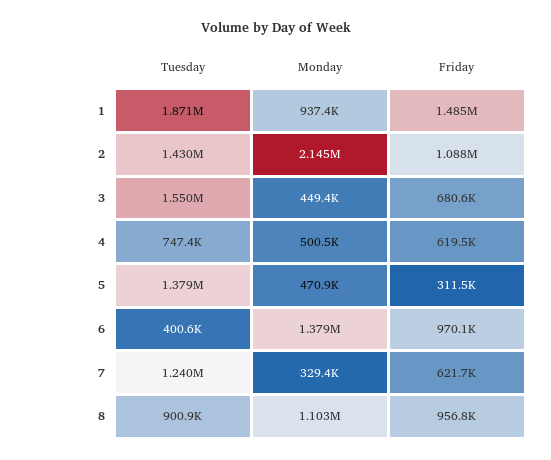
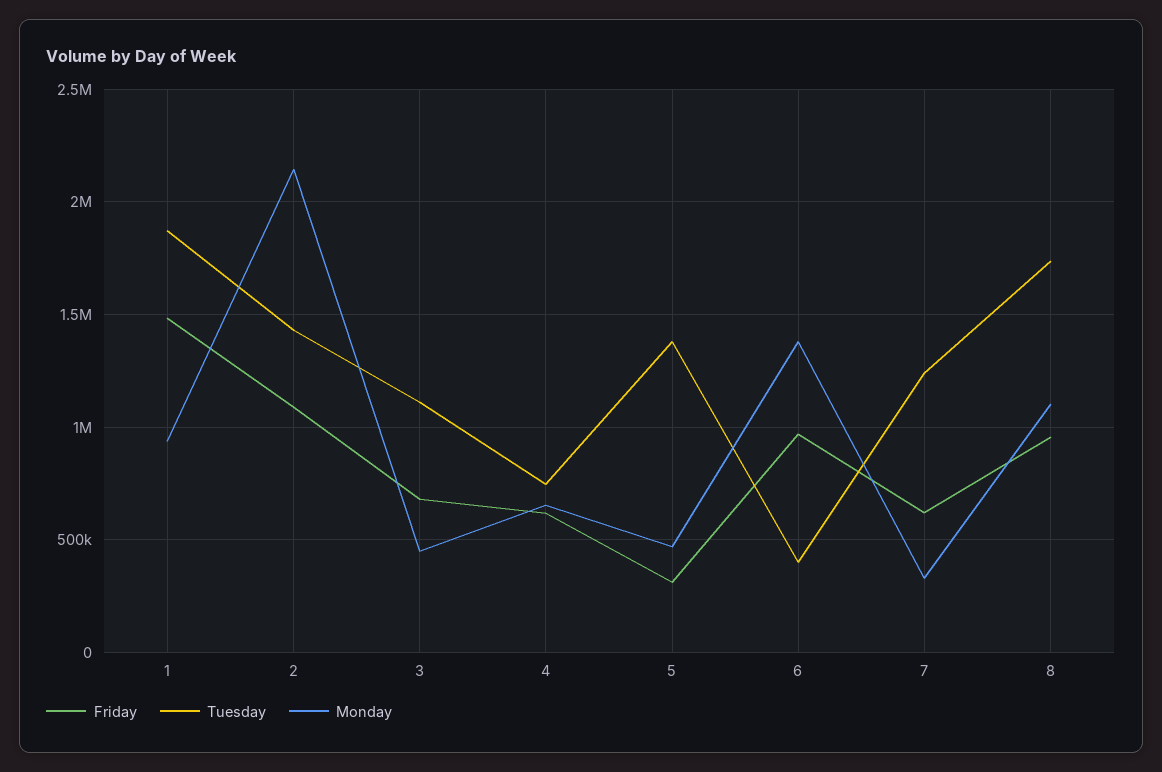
  {
    "Tuesday": {
      "1": 1871000,
      "2": 1430000,
-     "3": 1550000,
+     "3": 1100000,
      "4": 747400,
      "5": 1379000,
      "6": 400600,
      "7": 1240000,
-     "8": 900900
+     "8": 1750000
    },
    "Monday": {
      "1": 937400,
      "2": 2145000,
      "3": 449400,
-     "4": 500500,
+     "4": 650000,
      "5": 470900,
      "6": 1379000,
      "7": 329400,
      "8": 1103000
    },
    "Friday": {
      "1": 1485000,
      "2": 1088000,
      "3": 680600,
      "4": 619500,
      "5": 311500,
      "6": 970100,
      "7": 621700,
      "8": 956800
    }
  }

